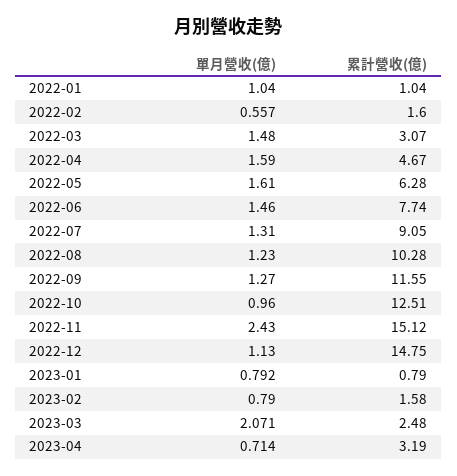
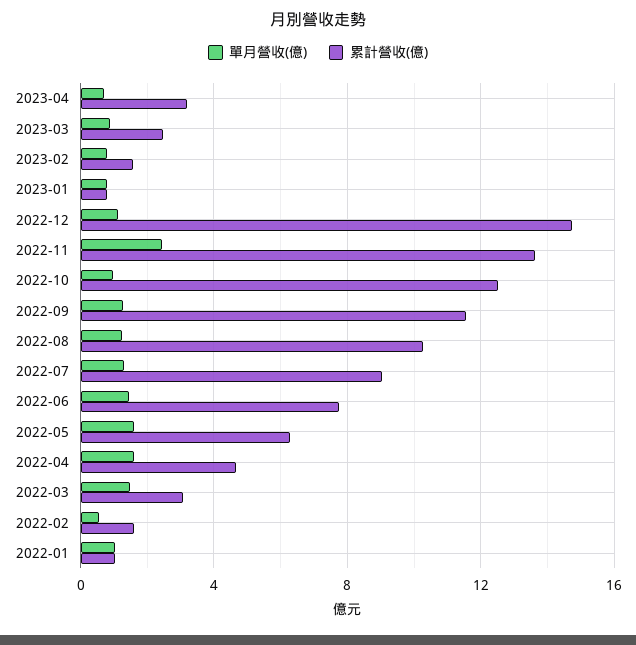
  {
    "單月營收(億)": {
      "2022-01": 1.04,
      "2022-02": 0.557,
      "2022-03": 1.48,
      "2022-04": 1.59,
      "2022-05": 1.61,
      "2022-06": 1.46,
      "2022-07": 1.31,
      "2022-08": 1.23,
      "2022-09": 1.27,
      "2022-10": 0.96,
      "2022-11": 2.43,
      "2022-12": 1.13,
      "2023-01": 0.792,
      "2023-02": 0.79,
-     "2023-03": 2.071,
+     "2023-03": 1,
      "2023-04": 0.714
    },
    "累計營收(億)": {
      "2022-01": 1.04,
      "2022-02": 1.6,
      "2022-03": 3.07,
      "2022-04": 4.67,
      "2022-05": 6.28,
      "2022-06": 7.74,
      "2022-07": 9.05,
      "2022-08": 10.28,
      "2022-09": 11.55,
      "2022-10": 12.51,
-     "2022-11": 15.12,
+     "2022-11": 13.5,
      "2022-12": 14.75,
      "2023-01": 0.79,
      "2023-02": 1.58,
      "2023-03": 2.48,
      "2023-04": 3.19
    }
  }

